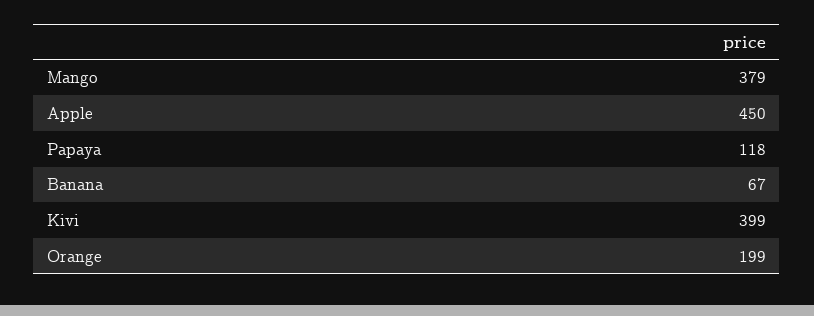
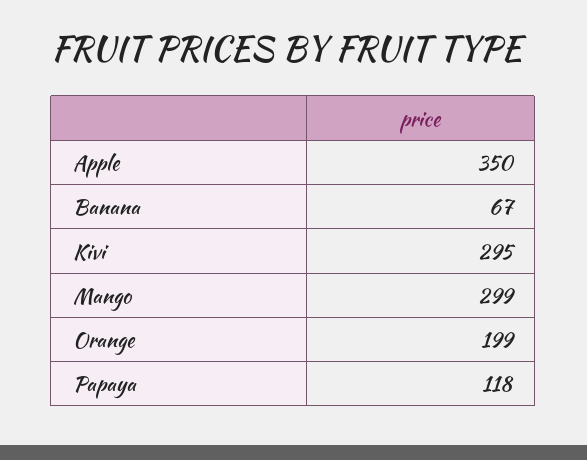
  {
-   "Mango": 379,
+   "Mango": 299,
-   "Apple": 450,
+   "Apple": 350,
    "Papaya": 118,
    "Banana": 67,
-   "Kivi": 399,
+   "Kivi": 295,
    "Orange": 199
  }

